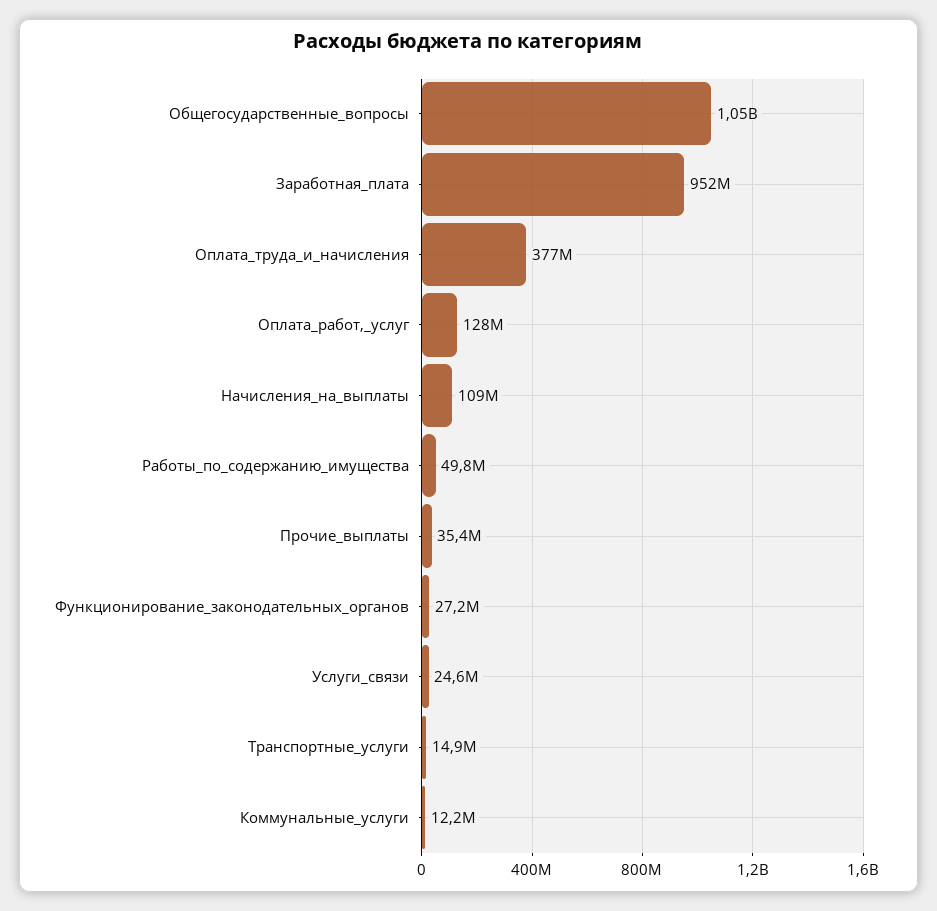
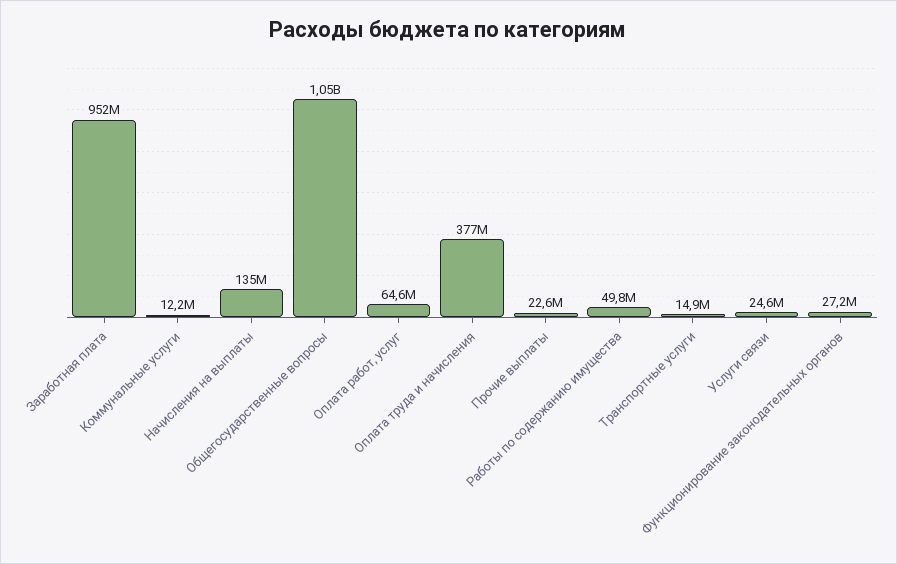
  {
    "Общегосударственные_вопросы": 1050000000,
    "Заработная_плата": 952000000,
    "Оплата_труда_и_начисления": 377000000,
-   "Оплата_работ,_услуг": 128000000,
+   "Оплата_работ,_услуг": 64600000,
-   "Начисления_на_выплаты": 109000000,
+   "Начисления_на_выплаты": 135000000,
    "Работы_по_содержанию_имущества": 49800000,
-   "Прочие_выплаты": 35400000,
+   "Прочие_выплаты": 22600000,
    "Функционирование_законодательных_органов": 27200000,
    "Услуги_связи": 24600000,
    "Транспортные_услуги": 14900000,
    "Коммунальные_услуги": 12200000
  }

